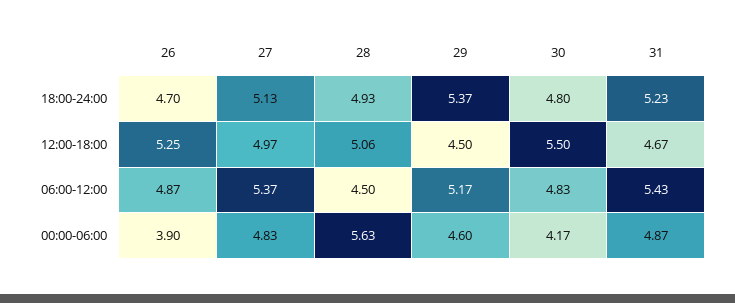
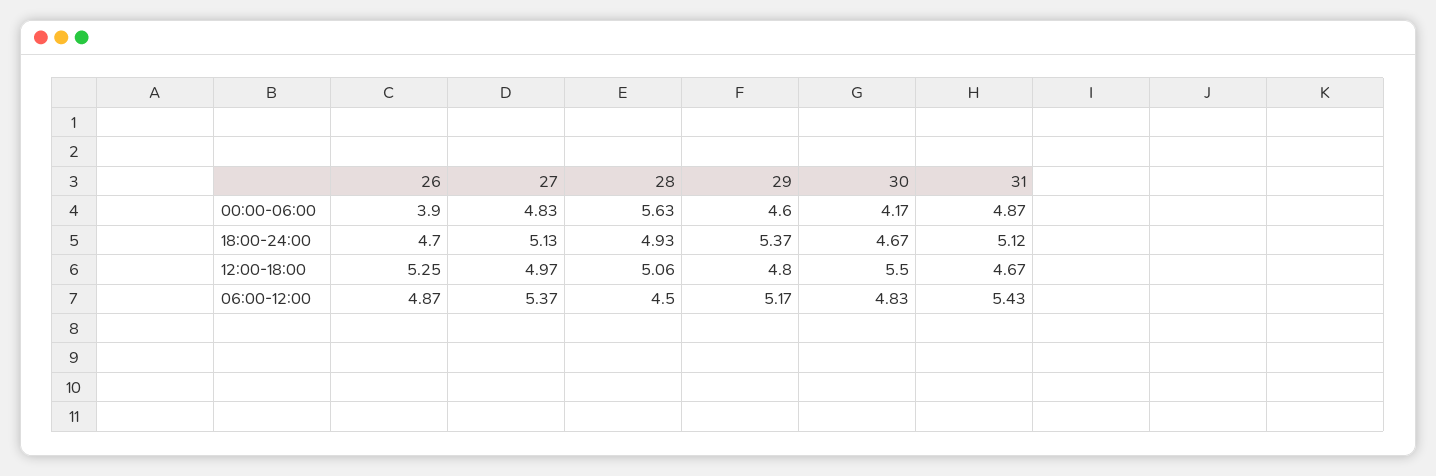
  {
    "26": {
      "18:00-24:00": 4.7,
      "12:00-18:00": 5.25,
      "06:00-12:00": 4.87,
      "00:00-06:00": 3.9
    },
    "27": {
      "18:00-24:00": 5.13,
      "12:00-18:00": 4.97,
      "06:00-12:00": 5.37,
      "00:00-06:00": 4.83
    },
    "28": {
      "18:00-24:00": 4.93,
      "12:00-18:00": 5.06,
      "06:00-12:00": 4.5,
      "00:00-06:00": 5.63
    },
    "29": {
      "18:00-24:00": 5.37,
-     "12:00-18:00": 4.5,
+     "12:00-18:00": 4.8,
      "06:00-12:00": 5.17,
      "00:00-06:00": 4.6
    },
    "30": {
-     "18:00-24:00": 4.8,
+     "18:00-24:00": 4.67,
      "12:00-18:00": 5.5,
      "06:00-12:00": 4.83,
      "00:00-06:00": 4.17
    },
    "31": {
-     "18:00-24:00": 5.23,
+     "18:00-24:00": 5.12,
      "12:00-18:00": 4.67,
      "06:00-12:00": 5.43,
      "00:00-06:00": 4.87
    }
  }

